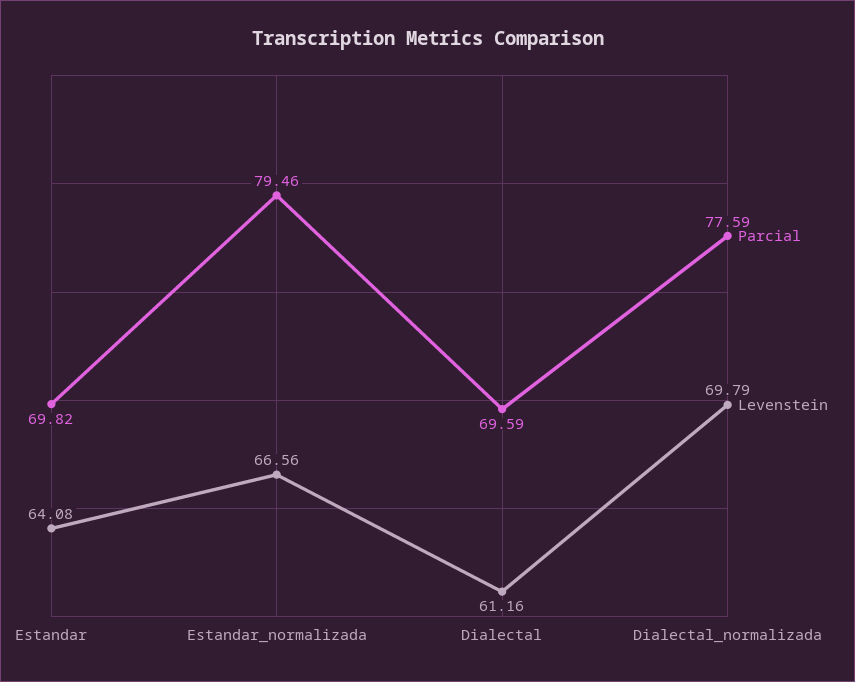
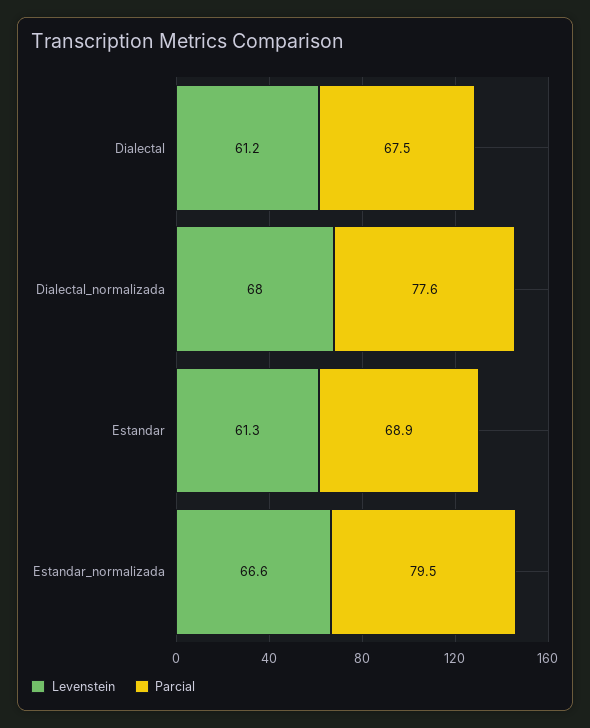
  {
    "Parcial": {
-     "Estandar": 69.82,
+     "Estandar": 68.9,
      "Estandar_normalizada": 79.46,
-     "Dialectal": 69.59,
+     "Dialectal": 67.5,
      "Dialectal_normalizada": 77.59
    },
    "Levenstein": {
-     "Estandar": 64.08,
+     "Estandar": 61.3,
      "Estandar_normalizada": 66.56,
      "Dialectal": 61.16,
-     "Dialectal_normalizada": 69.79
+     "Dialectal_normalizada": 68
    }
  }

